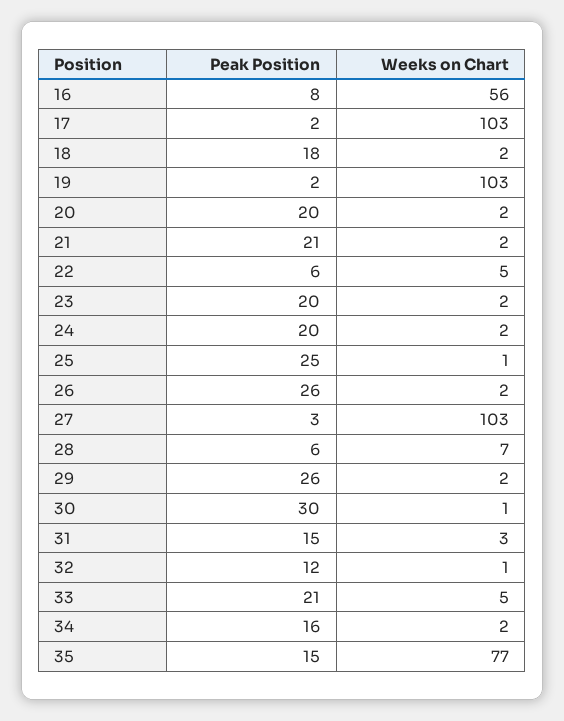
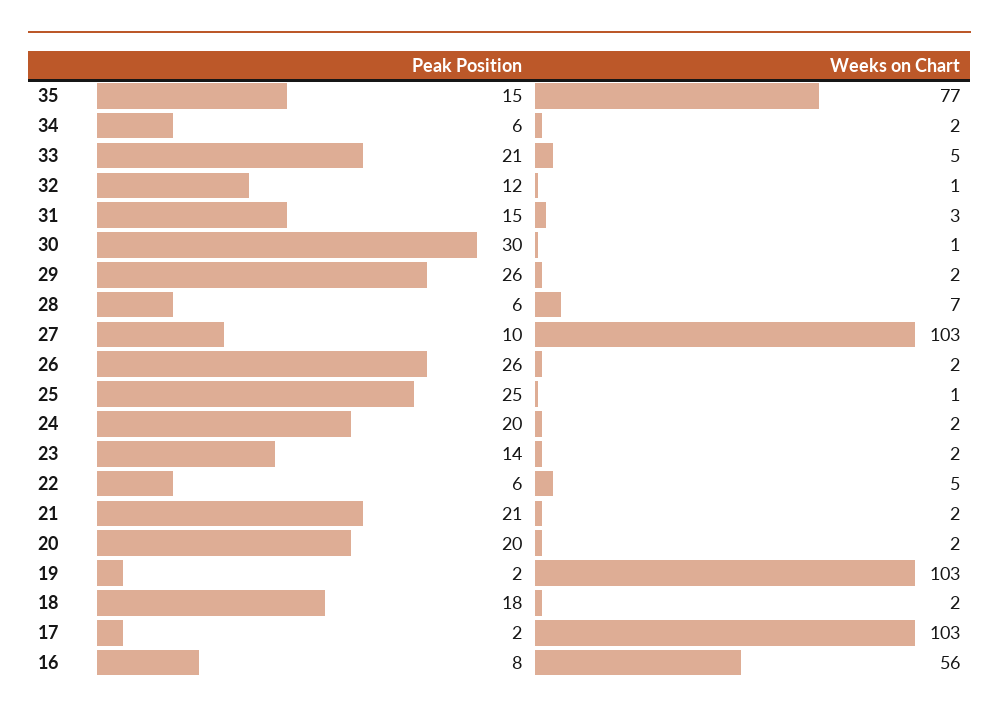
  {
    "Peak Position": {
      "16": 8,
      "17": 2,
      "18": 18,
      "19": 2,
      "20": 20,
      "21": 21,
      "22": 6,
-     "23": 20,
+     "23": 14,
      "24": 20,
      "25": 25,
      "26": 26,
-     "27": 3,
+     "27": 10,
      "28": 6,
      "29": 26,
      "30": 30,
      "31": 15,
      "32": 12,
      "33": 21,
-     "34": 16,
+     "34": 6,
      "35": 15
    },
    "Weeks on Chart": {
      "16": 56,
      "17": 103,
      "18": 2,
      "19": 103,
      "20": 2,
      "21": 2,
      "22": 5,
      "23": 2,
      "24": 2,
      "25": 1,
      "26": 2,
      "27": 103,
      "28": 7,
      "29": 2,
      "30": 1,
      "31": 3,
      "32": 1,
      "33": 5,
      "34": 2,
      "35": 77
    }
  }

